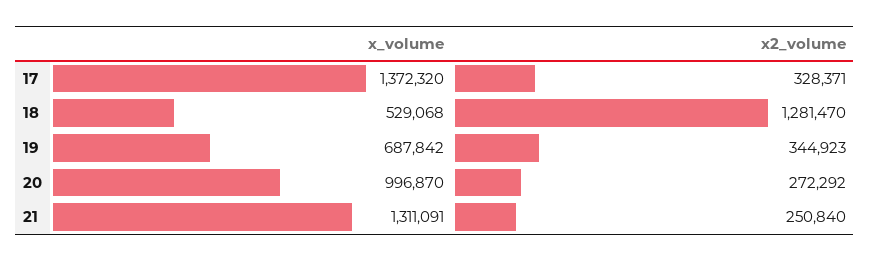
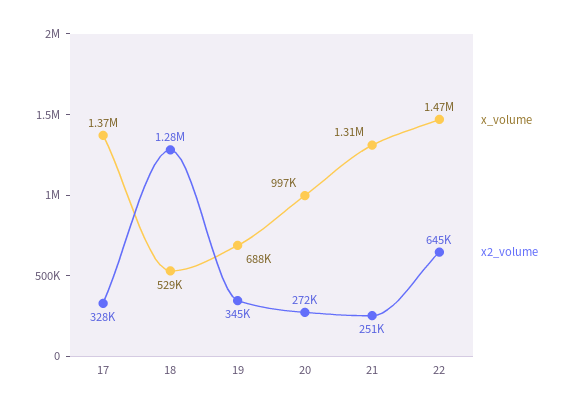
  {
    "x_volume": {
      "17": 1372320,
      "18": 529068,
      "19": 687842,
      "20": 996870,
-     "21": 1311091
+     "21": 1311091,
+     "22": 1470000
    },
    "x2_volume": {
      "17": 328371,
      "18": 1281470,
      "19": 344923,
      "20": 272292,
-     "21": 250840
+     "21": 250840,
+     "22": 645000
    }
  }

